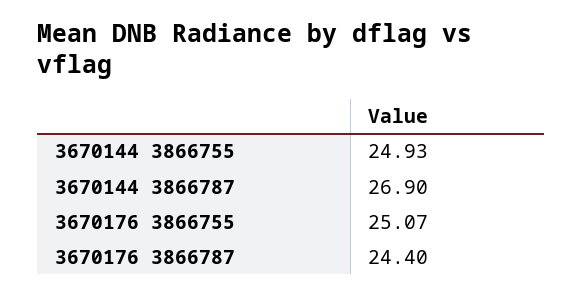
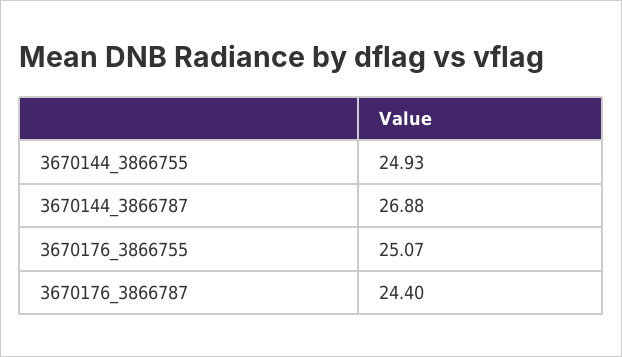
  {
    "3670144 3866755": 24.93,
-   "3670144 3866787": 26.9,
+   "3670144 3866787": 26.88,
    "3670176 3866755": 25.07,
    "3670176 3866787": 24.4
  }

